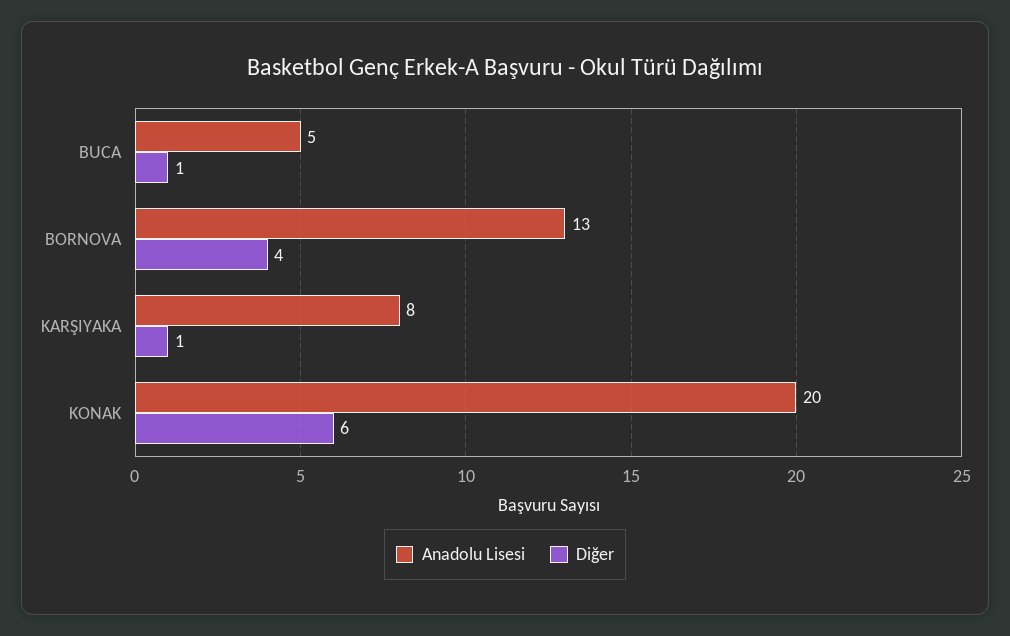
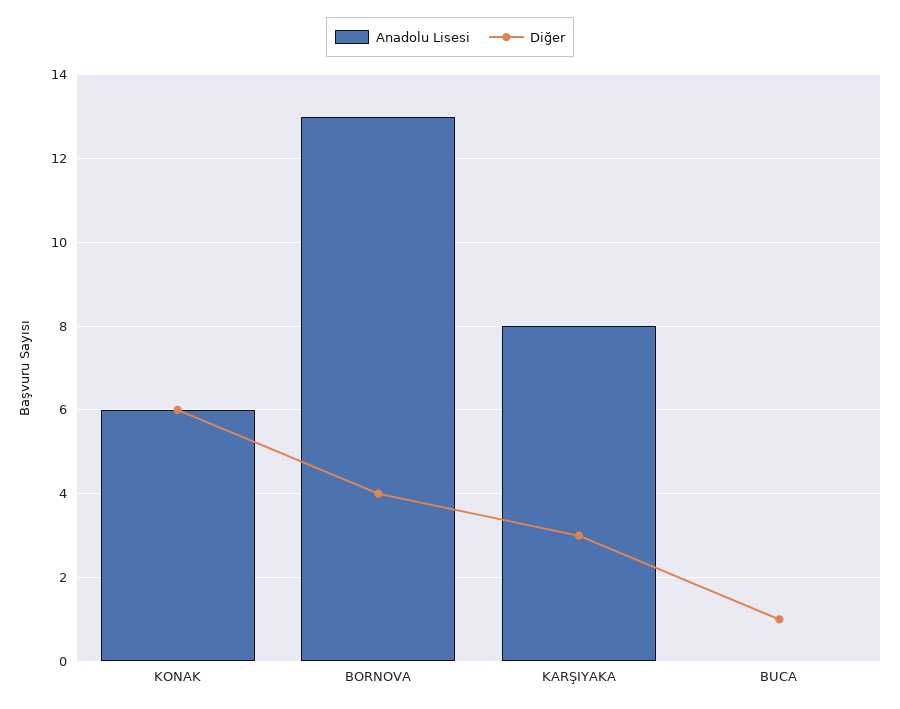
  {
    "Anadolu Lisesi": {
-     "BUCA": 5,
+     "BUCA": 0,
      "BORNOVA": 13,
      "KARŞIYAKA": 8,
-     "KONAK": 20
+     "KONAK": 6
    },
    "Diğer": {
      "BUCA": 1,
      "BORNOVA": 4,
-     "KARŞIYAKA": 1,
+     "KARŞIYAKA": 3,
      "KONAK": 6
    }
  }

